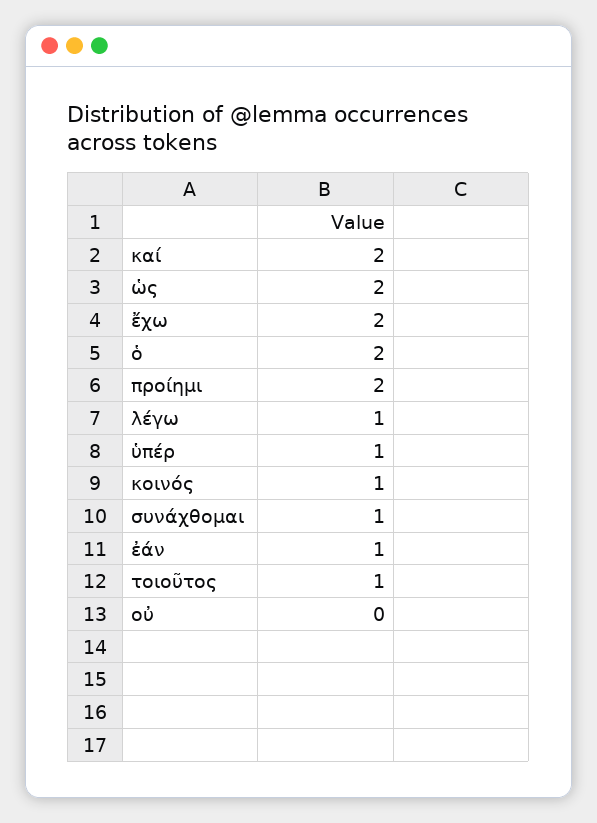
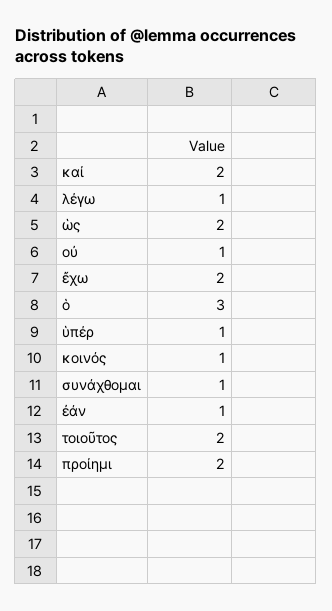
  {
    "καί": 2,
    "ὡς": 2,
    "ἔχω": 2,
-   "ὁ": 2,
+   "ὁ": 3,
    "προίημι": 2,
    "λέγω": 1,
    "ὑπέρ": 1,
    "κοινός": 1,
    "συνάχθομαι": 1,
    "ἐάν": 1,
-   "τοιοῦτος": 1,
+   "τοιοῦτος": 2,
-   "οὐ": 0
+   "οὐ": 1
  }

